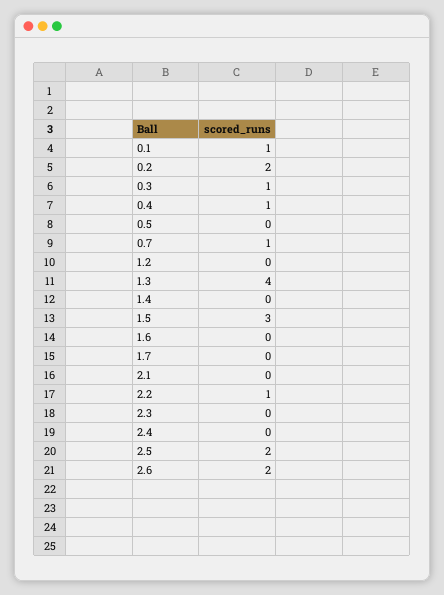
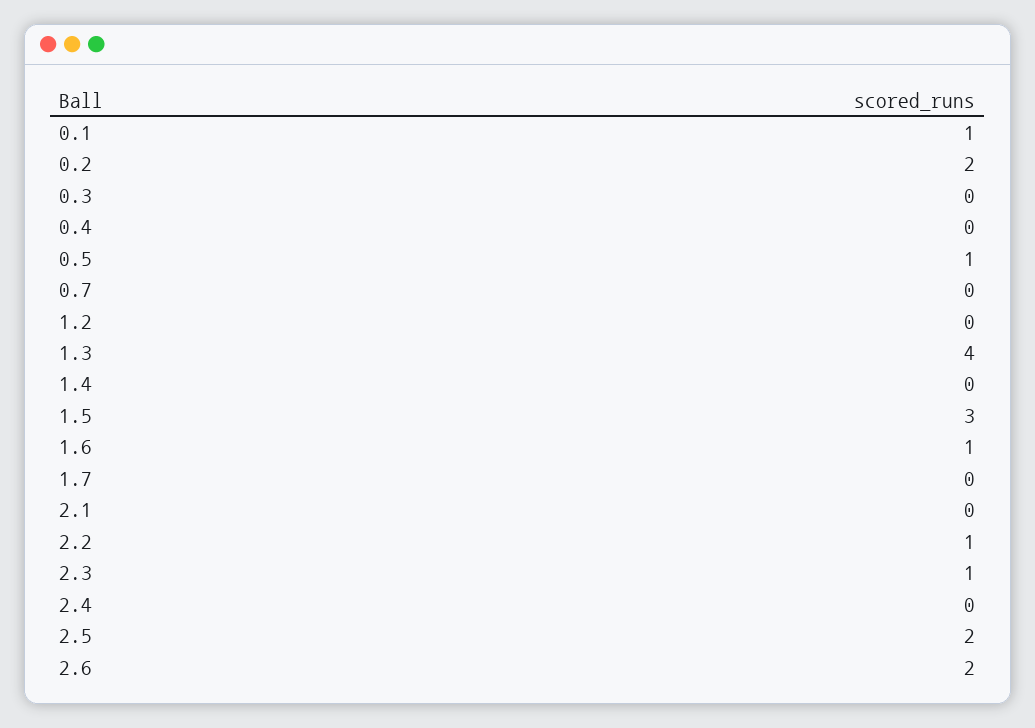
  {
    "0.1": 1,
    "0.2": 2,
-   "0.3": 1,
+   "0.3": 0,
-   "0.4": 1,
+   "0.4": 0,
-   "0.5": 0,
+   "0.5": 1,
-   "0.7": 1,
+   "0.7": 0,
    "1.2": 0,
    "1.3": 4,
    "1.4": 0,
    "1.5": 3,
-   "1.6": 0,
+   "1.6": 1,
    "1.7": 0,
    "2.1": 0,
    "2.2": 1,
-   "2.3": 0,
+   "2.3": 1,
    "2.4": 0,
    "2.5": 2,
    "2.6": 2
  }

